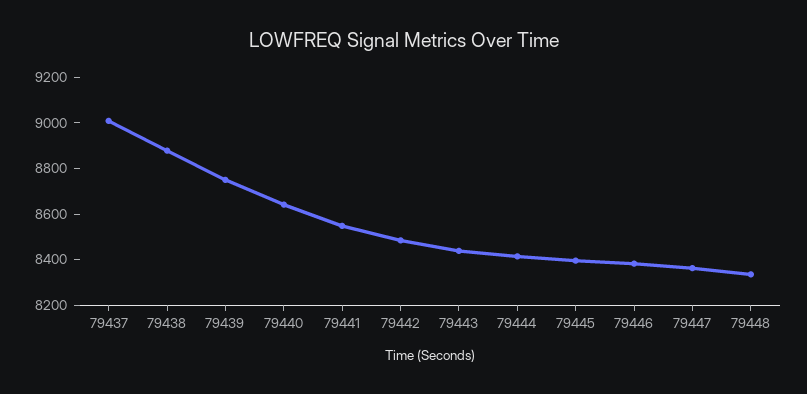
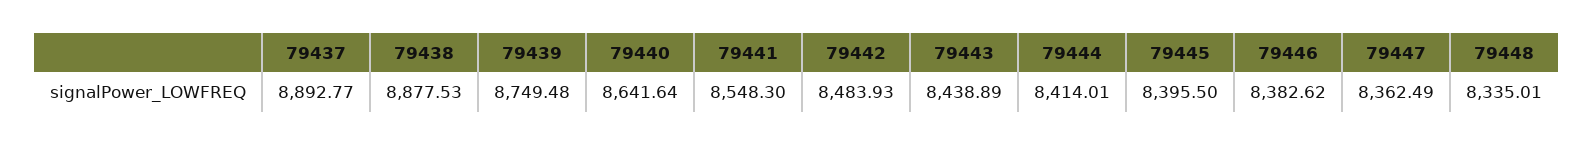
  {
-   "79437": 9000,
+   "79437": 8892.77,
    "79438": 8877.53,
    "79439": 8749.48,
    "79440": 8641.64,
    "79441": 8548.3,
    "79442": 8483.93,
    "79443": 8438.89,
    "79444": 8414.01,
    "79445": 8395.5,
    "79446": 8382.62,
    "79447": 8362.49,
    "79448": 8335.01
  }

